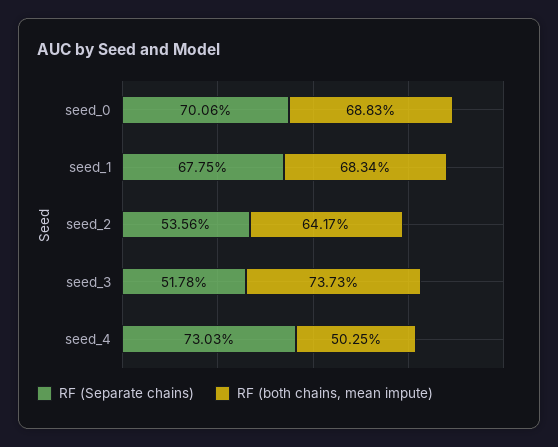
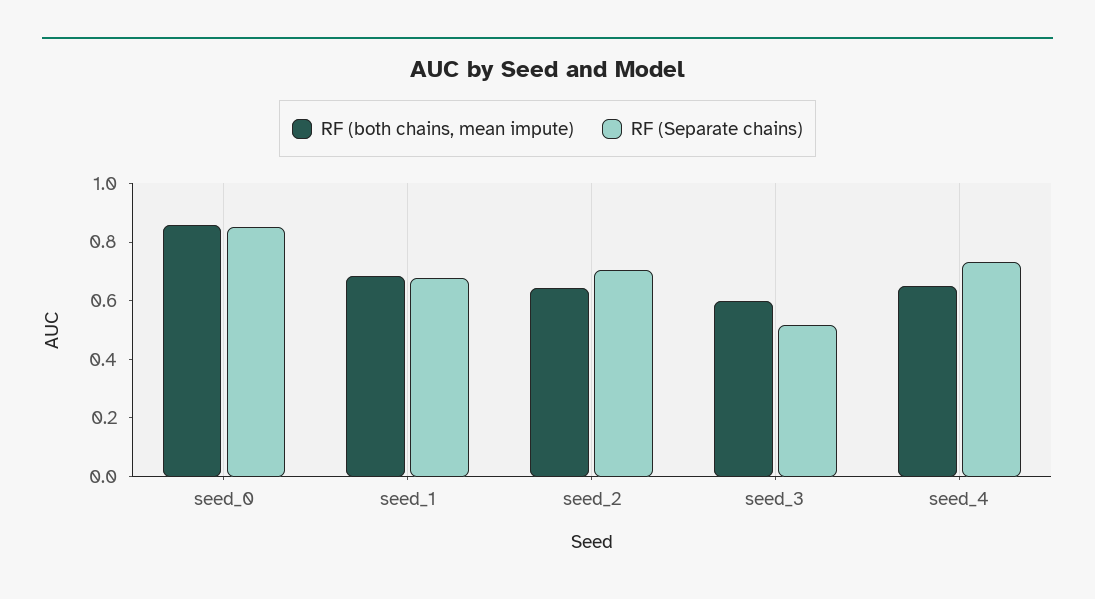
  {
    "RF (Separate chains)": {
-     "seed_0": 0.7006,
+     "seed_0": 0.85,
      "seed_1": 0.6775,
-     "seed_2": 0.5356,
+     "seed_2": 0.7,
      "seed_3": 0.5178,
      "seed_4": 0.7303
    },
    "RF (both chains, mean impute)": {
-     "seed_0": 0.6883,
+     "seed_0": 0.85,
      "seed_1": 0.6834,
      "seed_2": 0.6417,
-     "seed_3": 0.7373,
+     "seed_3": 0.6,
-     "seed_4": 0.5025
+     "seed_4": 0.65
    }
  }

